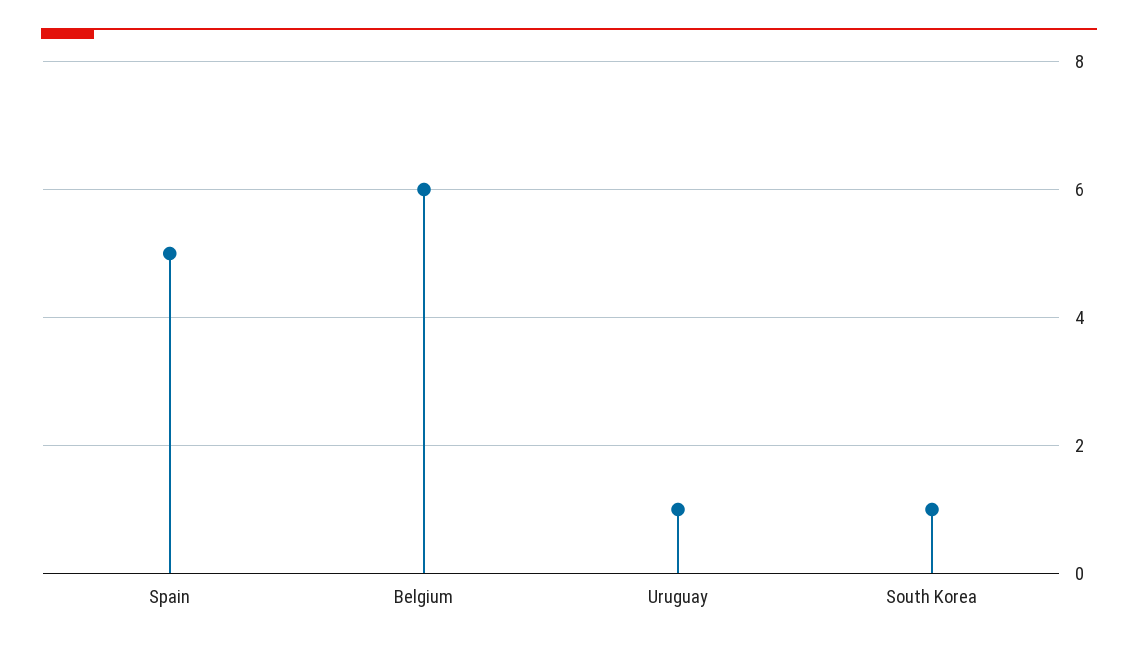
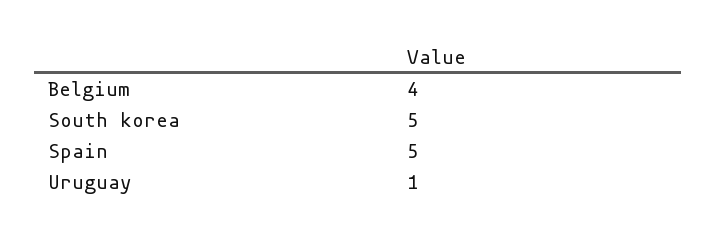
  {
    "Spain": 5,
-   "Belgium": 6,
+   "Belgium": 4,
    "Uruguay": 1,
-   "South Korea": 1
+   "South Korea": 5
  }

